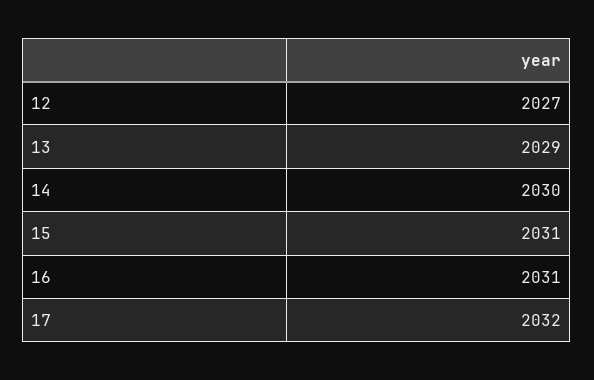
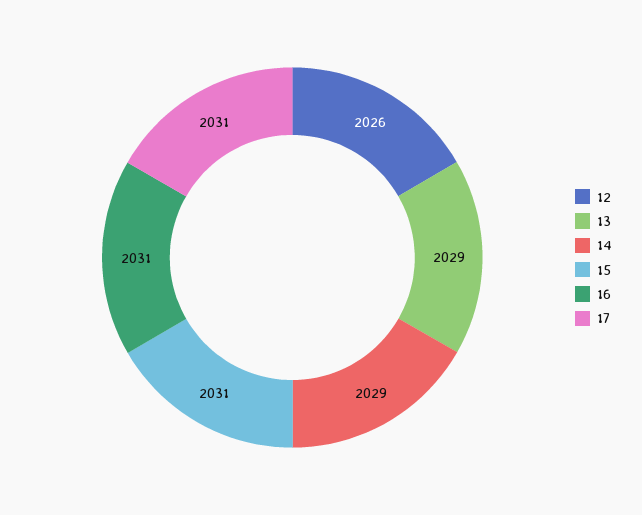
  {
-   "12": 2027,
+   "12": 2026,
    "13": 2029,
-   "14": 2030,
+   "14": 2029,
    "15": 2031,
    "16": 2031,
-   "17": 2032
+   "17": 2031
  }

